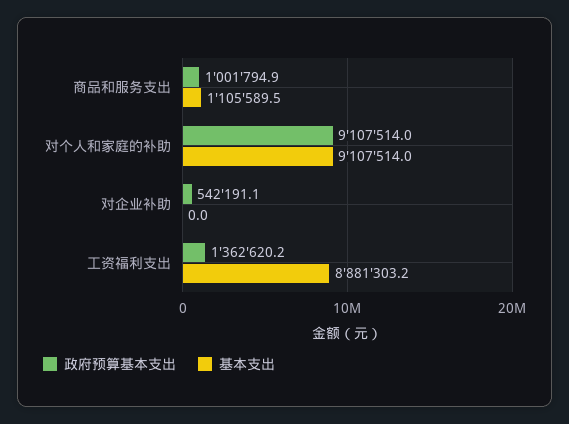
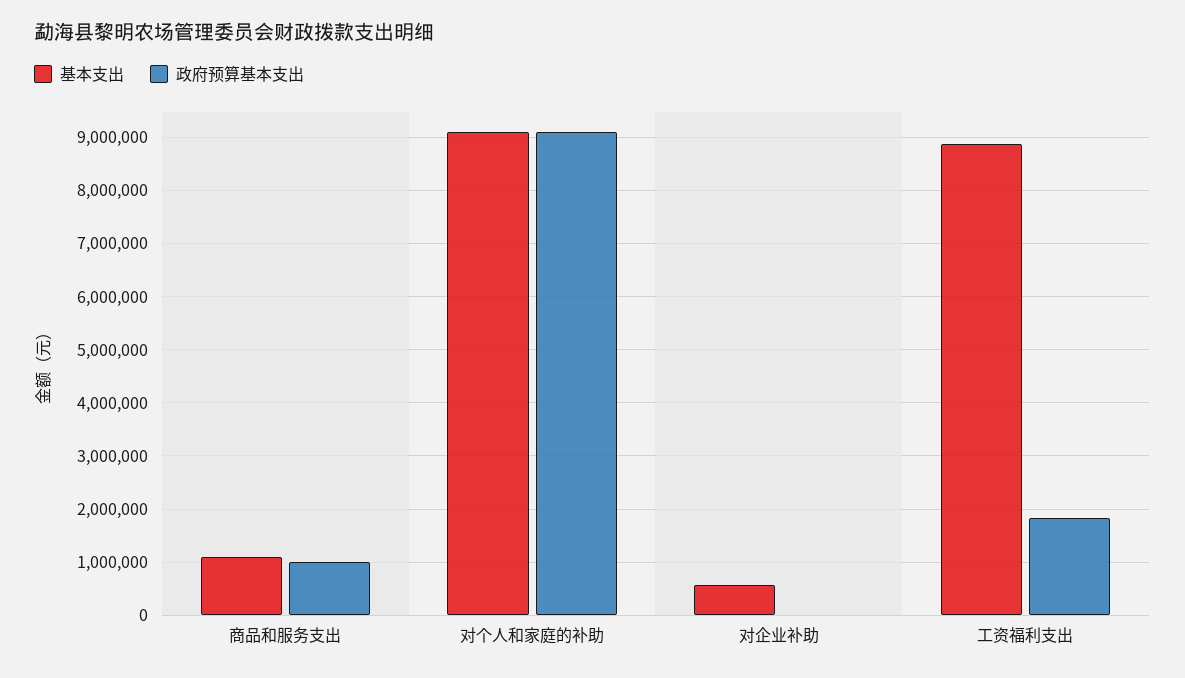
  {
    "政府预算基本支出": {
      "商品和服务支出": 1001794.9,
      "对个人和家庭的补助": 9107514,
-     "对企业补助": 542191.1,
+     "对企业补助": 0,
-     "工资福利支出": 1362620.2
+     "工资福利支出": 1800000
    },
    "基本支出": {
      "商品和服务支出": 1105589.5,
      "对个人和家庭的补助": 9107514,
-     "对企业补助": 0,
+     "对企业补助": 600000,
      "工资福利支出": 8881303.2
    }
  }

